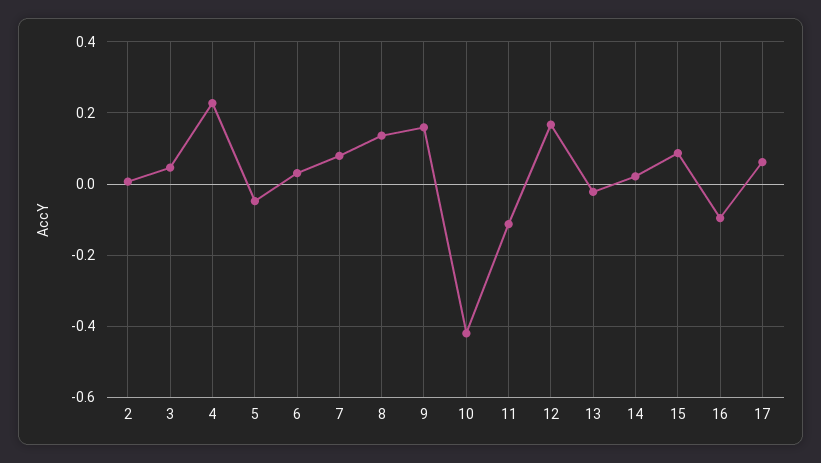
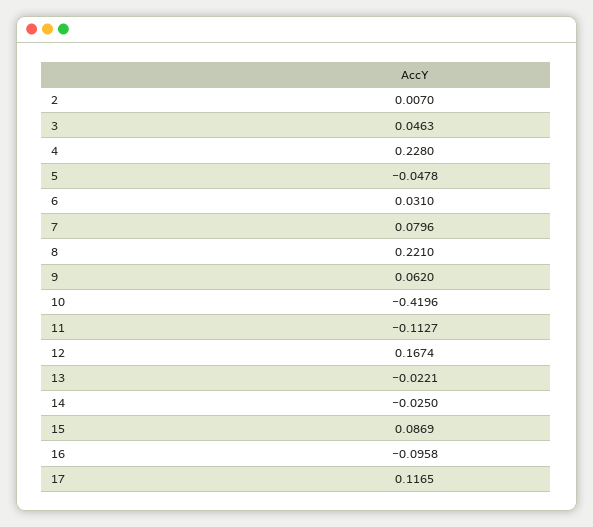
  {
    "2": 0.007,
    "3": 0.0463,
    "4": 0.228,
    "5": -0.0478,
    "6": 0.031,
    "7": 0.0796,
-   "8": 0.14,
+   "8": 0.221,
-   "9": 0.16,
+   "9": 0.062,
    "10": -0.4196,
    "11": -0.1127,
    "12": 0.1674,
    "13": -0.0221,
-   "14": 0.02,
+   "14": -0.025,
    "15": 0.0869,
    "16": -0.0958,
-   "17": 0.06
+   "17": 0.1165
  }

